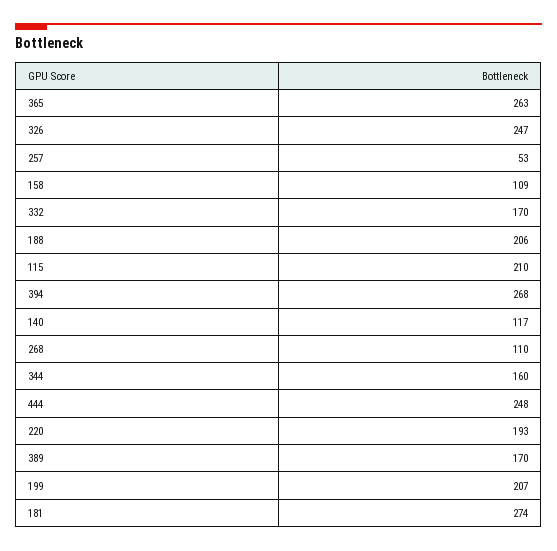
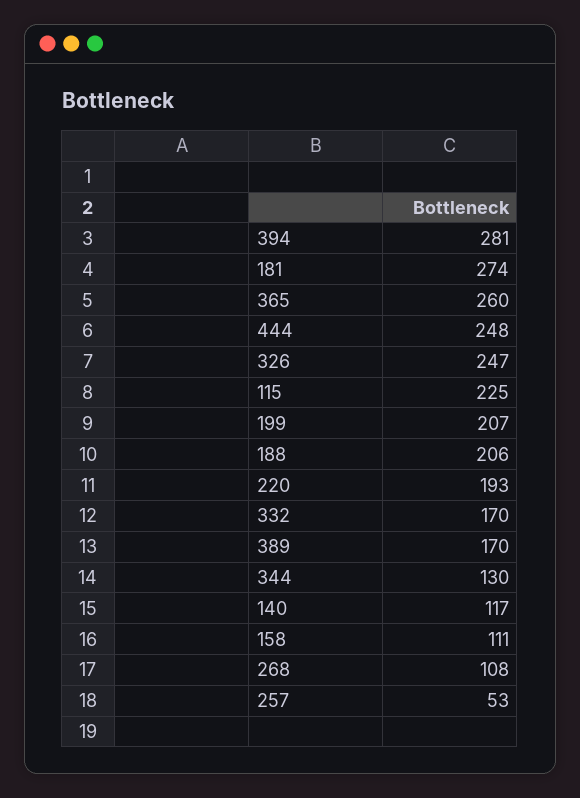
  {
-   "365": 263,
+   "365": 260,
    "326": 247,
    "257": 53,
-   "158": 109,
+   "158": 111,
    "332": 170,
    "188": 206,
-   "115": 210,
+   "115": 225,
-   "394": 268,
+   "394": 281,
    "140": 117,
-   "268": 110,
+   "268": 108,
-   "344": 160,
+   "344": 130,
    "444": 248,
    "220": 193,
    "389": 170,
    "199": 207,
    "181": 274
  }

